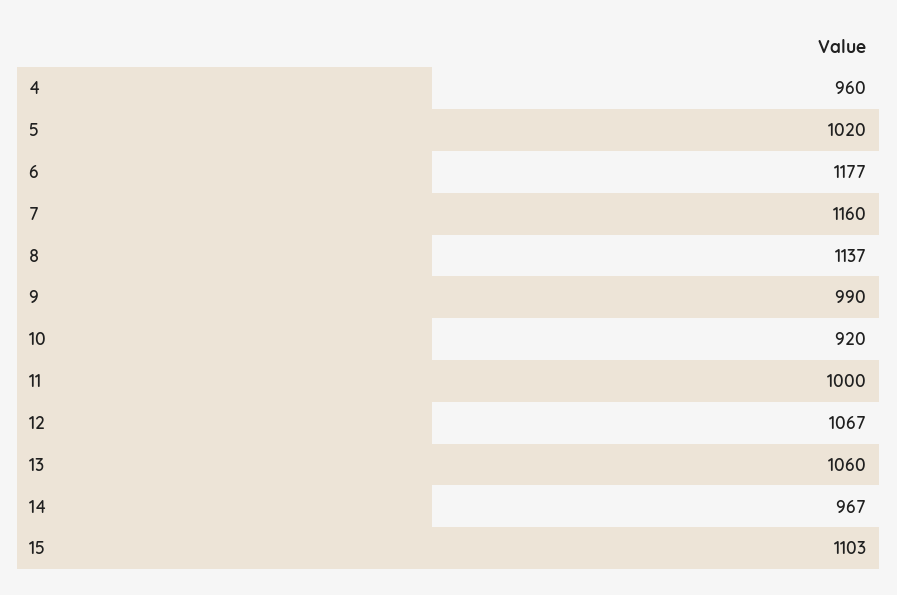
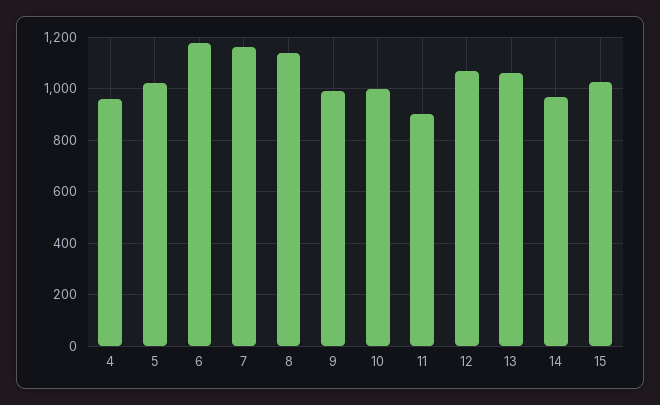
  {
    "4": 960,
    "5": 1020,
    "6": 1177,
    "7": 1160,
    "8": 1137,
    "9": 990,
-   "10": 920,
+   "10": 1000,
-   "11": 1000,
+   "11": 900,
    "12": 1067,
    "13": 1060,
    "14": 967,
-   "15": 1103
+   "15": 1025
  }

